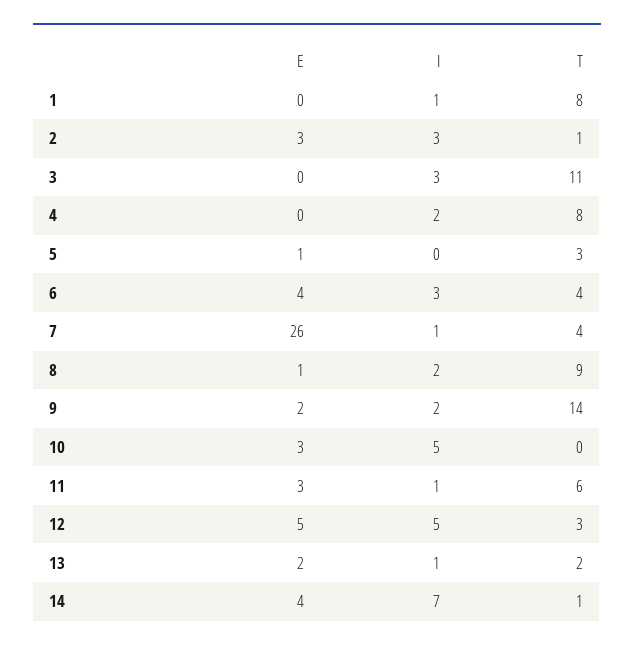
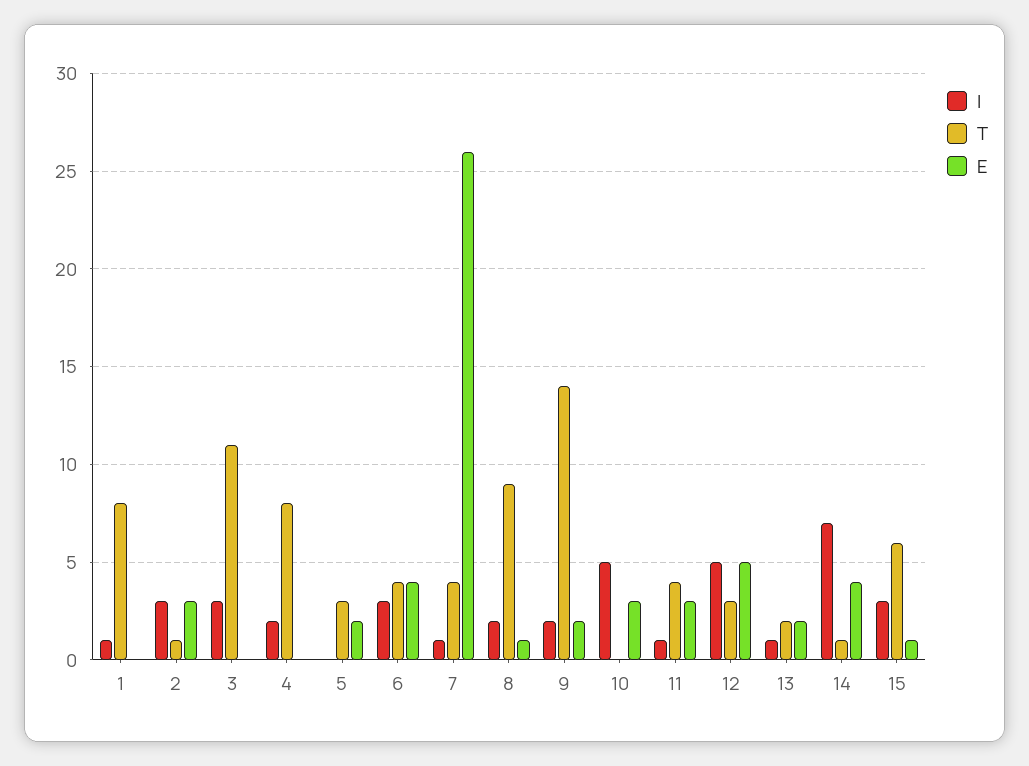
  {
    "E": {
      "1": 0,
      "2": 3,
      "3": 0,
      "4": 0,
-     "5": 1,
+     "5": 2,
      "6": 4,
      "7": 26,
      "8": 1,
      "9": 2,
      "10": 3,
      "11": 3,
      "12": 5,
      "13": 2,
-     "14": 4
+     "14": 4,
+     "15": 1
    },
    "I": {
      "1": 1,
      "2": 3,
      "3": 3,
      "4": 2,
      "5": 0,
      "6": 3,
      "7": 1,
      "8": 2,
      "9": 2,
      "10": 5,
      "11": 1,
      "12": 5,
      "13": 1,
-     "14": 7
+     "14": 7,
+     "15": 3
    },
    "T": {
      "1": 8,
      "2": 1,
      "3": 11,
      "4": 8,
      "5": 3,
      "6": 4,
      "7": 4,
      "8": 9,
      "9": 14,
      "10": 0,
-     "11": 6,
+     "11": 4,
      "12": 3,
      "13": 2,
-     "14": 1
+     "14": 1,
+     "15": 6
    }
  }

